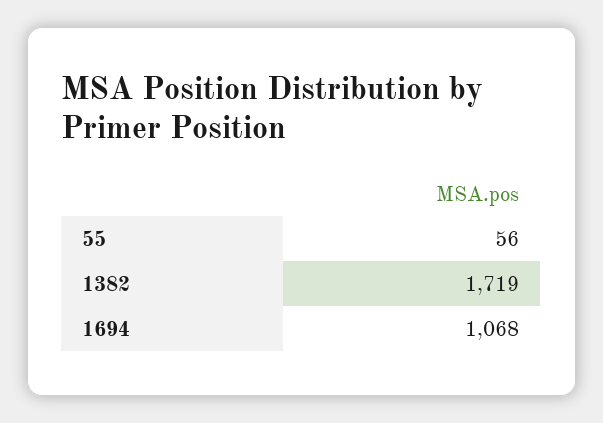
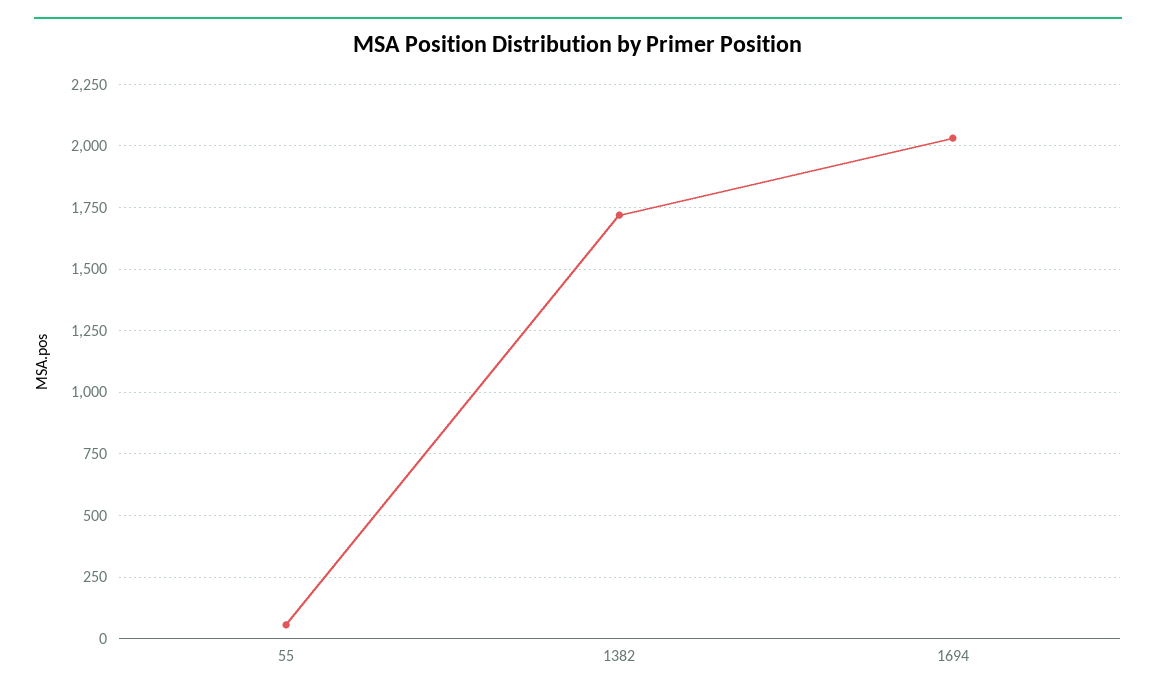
  {
    "55": 56,
    "1382": 1719,
-   "1694": 1068
+   "1694": 2025
  }

